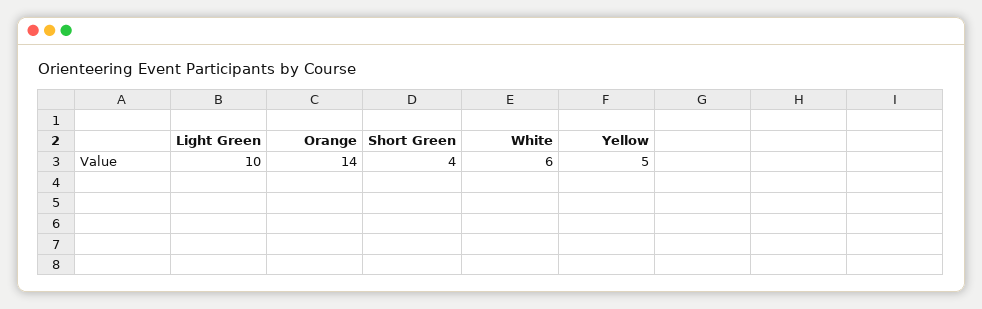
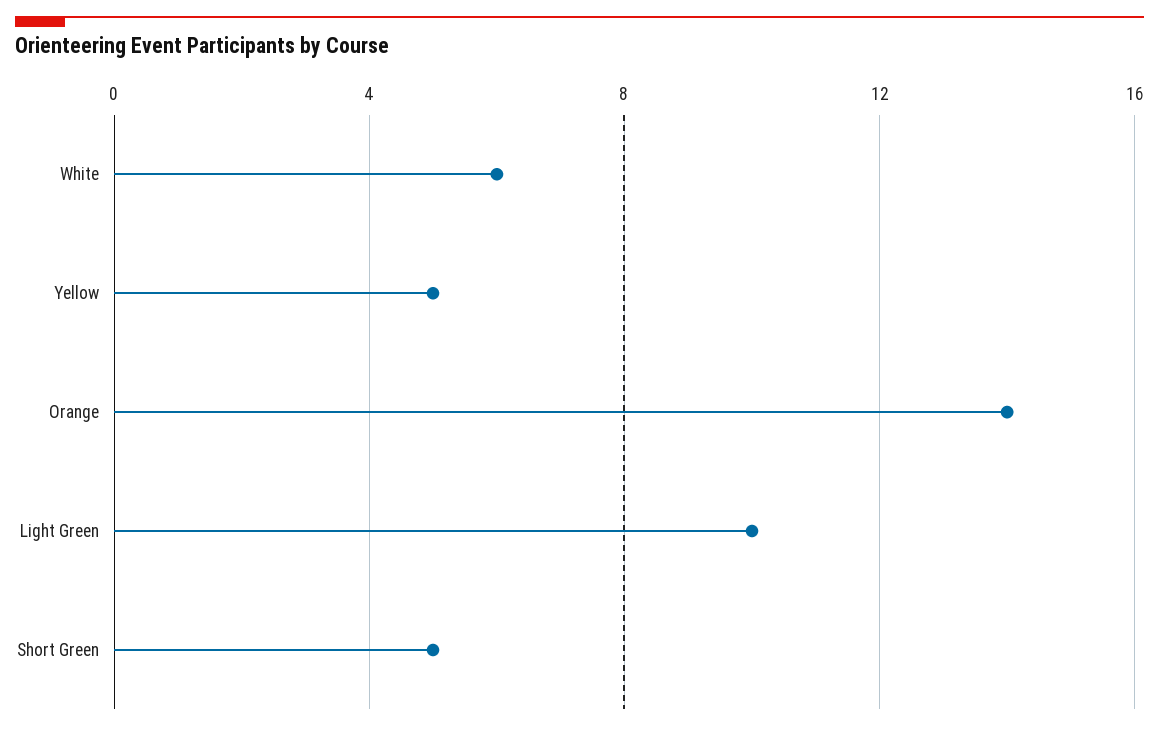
  {
    "Light Green": 10,
    "Orange": 14,
-   "Short Green": 4,
+   "Short Green": 5,
    "White": 6,
    "Yellow": 5
  }

